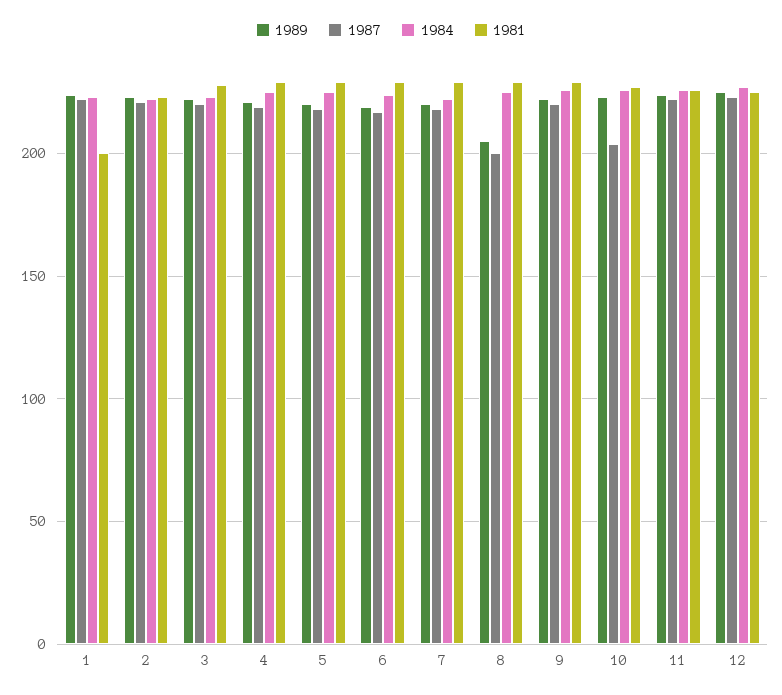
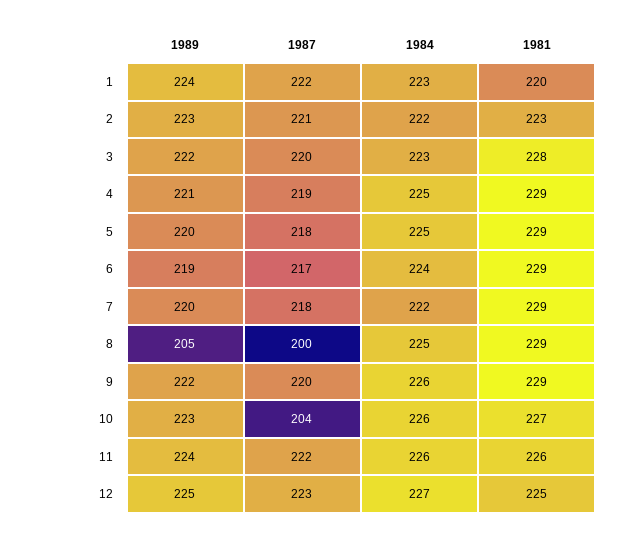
  {
    "1989": {
      "1": 224,
      "2": 223,
      "3": 222,
      "4": 221,
      "5": 220,
      "6": 219,
      "7": 220,
      "8": 205,
      "9": 222,
      "10": 223,
      "11": 224,
      "12": 225
    },
    "1987": {
      "1": 222,
      "2": 221,
      "3": 220,
      "4": 219,
      "5": 218,
      "6": 217,
      "7": 218,
      "8": 200,
      "9": 220,
      "10": 204,
      "11": 222,
      "12": 223
    },
    "1984": {
      "1": 223,
      "2": 222,
      "3": 223,
      "4": 225,
      "5": 225,
      "6": 224,
      "7": 222,
      "8": 225,
      "9": 226,
      "10": 226,
      "11": 226,
      "12": 227
    },
    "1981": {
-     "1": 200,
+     "1": 220,
      "2": 223,
      "3": 228,
      "4": 229,
      "5": 229,
      "6": 229,
      "7": 229,
      "8": 229,
      "9": 229,
      "10": 227,
      "11": 226,
      "12": 225
    }
  }

